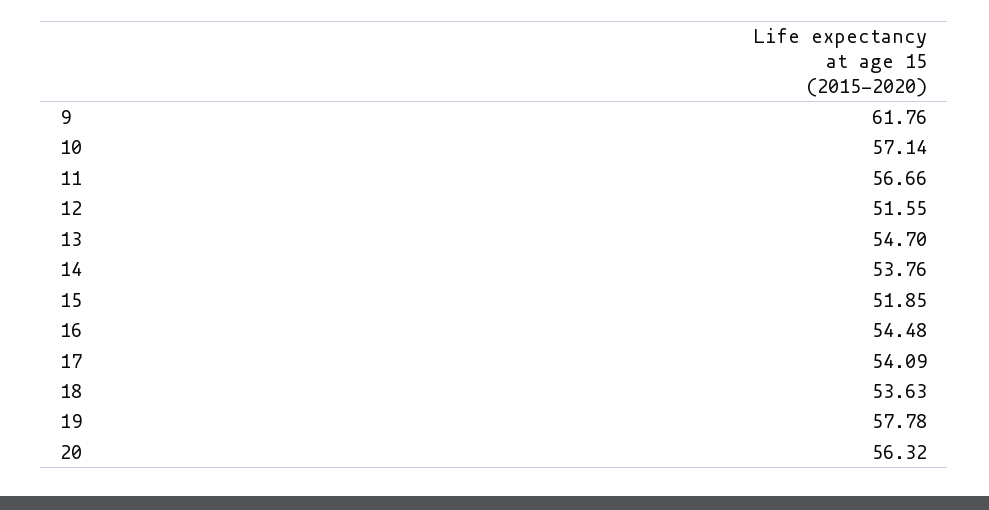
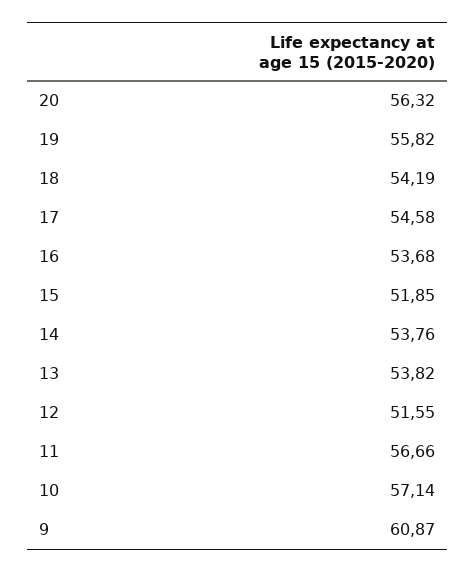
  {
-   "9": 61.76,
+   "9": 60.87,
    "10": 57.14,
    "11": 56.66,
    "12": 51.55,
-   "13": 54.7,
+   "13": 53.82,
    "14": 53.76,
    "15": 51.85,
-   "16": 54.48,
+   "16": 53.68,
-   "17": 54.09,
+   "17": 54.58,
-   "18": 53.63,
+   "18": 54.19,
-   "19": 57.78,
+   "19": 55.82,
    "20": 56.32
  }

